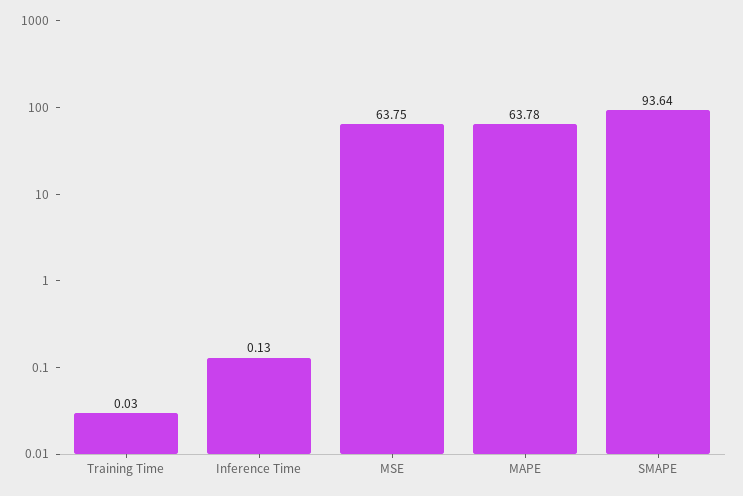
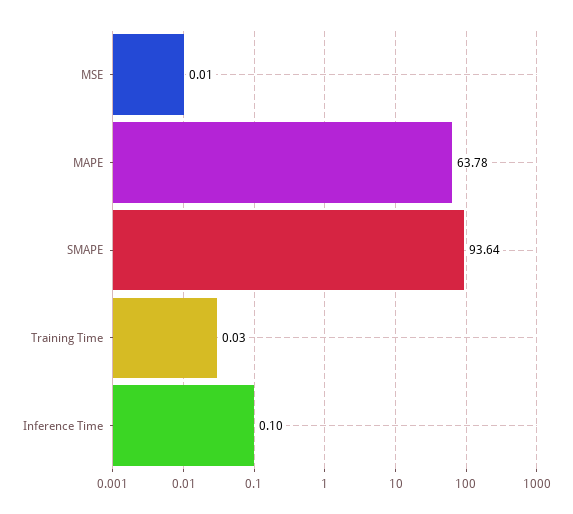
  {
    "Training Time": 0.03,
-   "Inference Time": 0.13,
+   "Inference Time": 0.1,
-   "MSE": 63.75,
+   "MSE": 0.01,
    "MAPE": 63.78,
    "SMAPE": 93.64
  }

